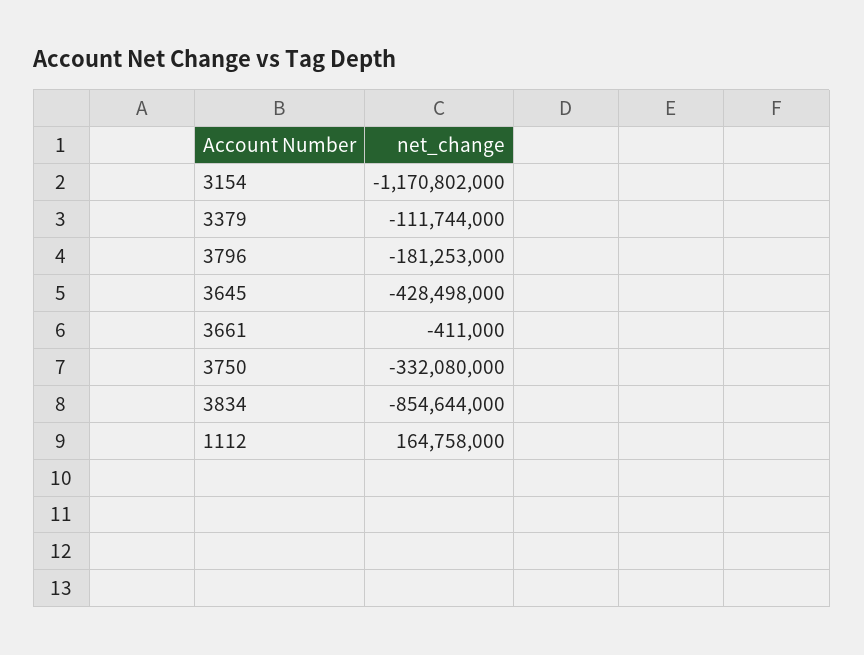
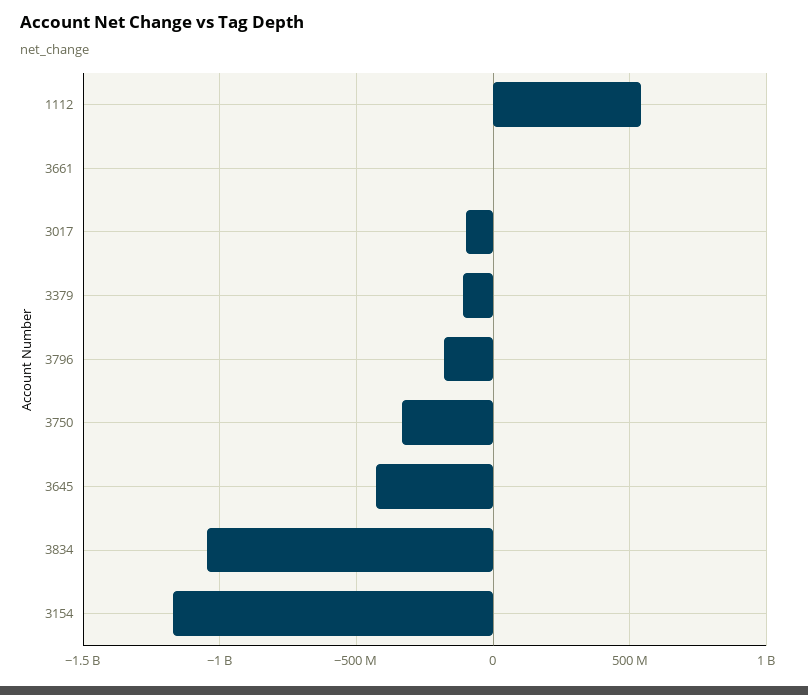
  {
    "3154": -1170802000,
    "3379": -111744000,
    "3796": -181253000,
    "3645": -428498000,
    "3661": -411000,
    "3750": -332080000,
-   "3834": -854644000,
+   "3834": -1050000000,
-   "1112": 164758000
+   "1112": 550000000,
+   "3017": -100000000
  }

